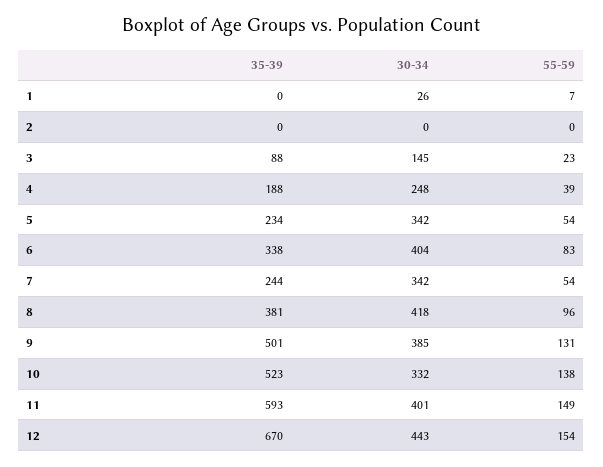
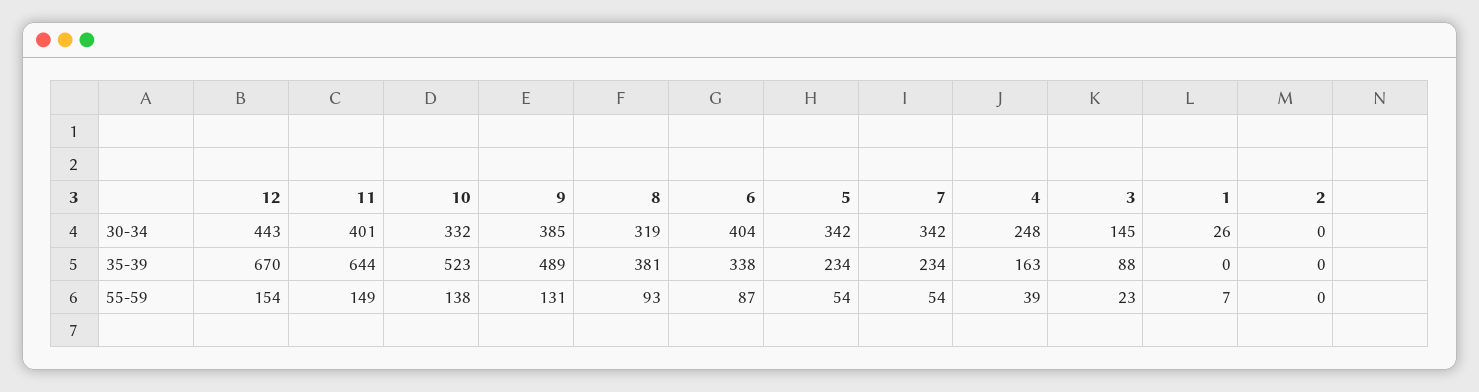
  {
    "35-39": {
      "1": 0,
      "2": 0,
      "3": 88,
-     "4": 188,
+     "4": 163,
      "5": 234,
      "6": 338,
-     "7": 244,
+     "7": 234,
      "8": 381,
-     "9": 501,
+     "9": 489,
      "10": 523,
-     "11": 593,
+     "11": 644,
      "12": 670
    },
    "30-34": {
      "1": 26,
      "2": 0,
      "3": 145,
      "4": 248,
      "5": 342,
      "6": 404,
      "7": 342,
-     "8": 418,
+     "8": 319,
      "9": 385,
      "10": 332,
      "11": 401,
      "12": 443
    },
    "55-59": {
      "1": 7,
      "2": 0,
      "3": 23,
      "4": 39,
      "5": 54,
-     "6": 83,
+     "6": 87,
      "7": 54,
-     "8": 96,
+     "8": 93,
      "9": 131,
      "10": 138,
      "11": 149,
      "12": 154
    }
  }

